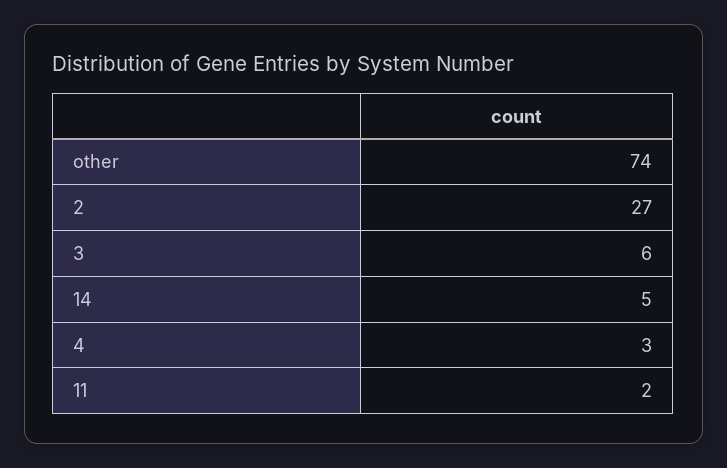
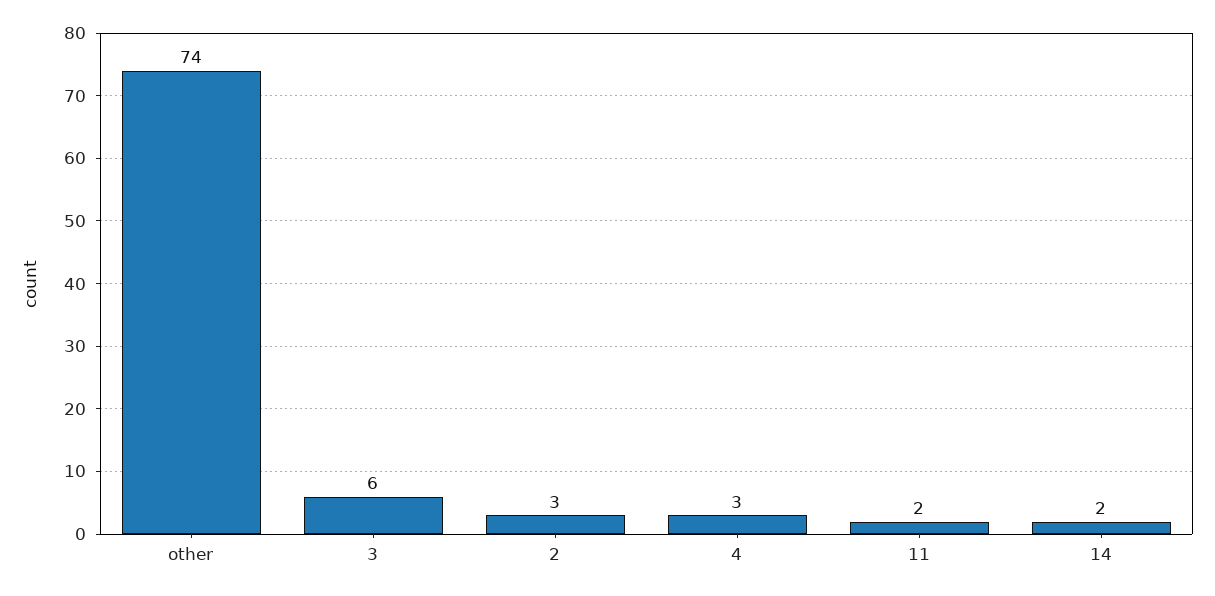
  {
    "other": 74,
-   "2": 27,
+   "2": 3,
    "3": 6,
-   "14": 5,
+   "14": 2,
    "4": 3,
    "11": 2
  }

